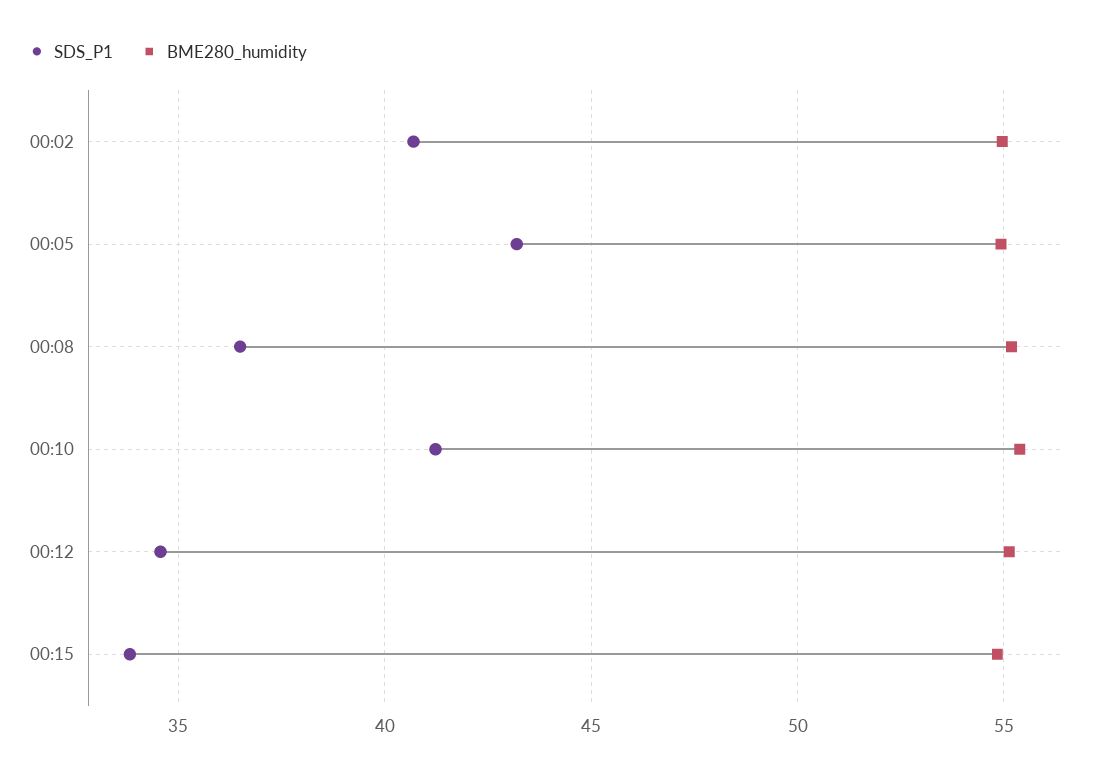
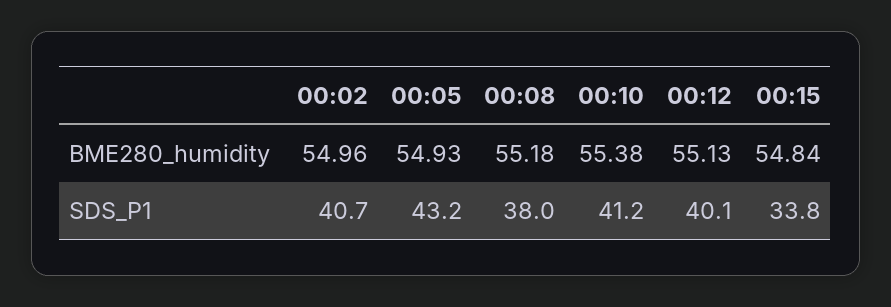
  {
    "SDS_P1": {
      "00:02": 40.7,
      "00:05": 43.2,
-     "00:08": 36.5,
+     "00:08": 38,
      "00:10": 41.2,
-     "00:12": 34.5,
+     "00:12": 40.1,
      "00:15": 33.8
    },
    "BME280_humidity": {
      "00:02": 54.96,
      "00:05": 54.93,
      "00:08": 55.18,
      "00:10": 55.38,
      "00:12": 55.13,
      "00:15": 54.84
    }
  }

